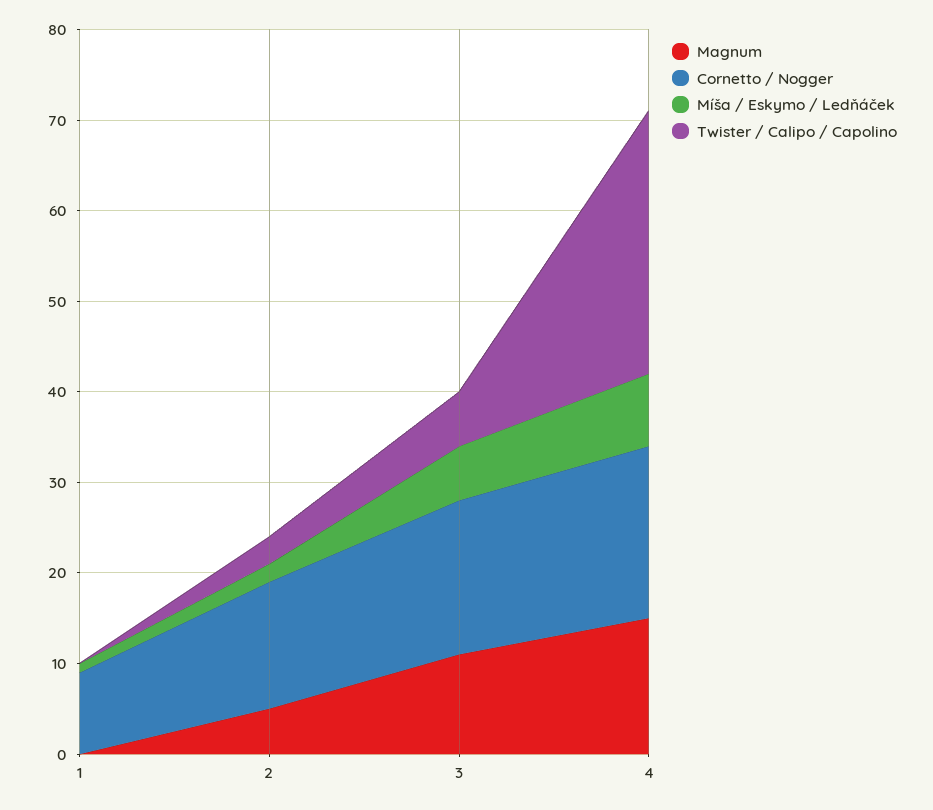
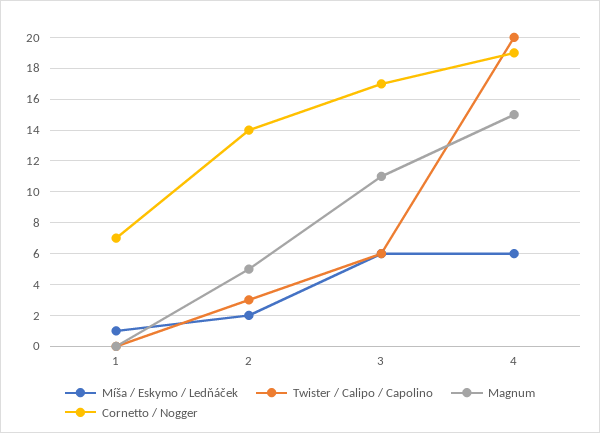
  {
    "Magnum": {
      "1": 0,
      "2": 5,
      "3": 11,
      "4": 15
    },
    "Cornetto / Nogger": {
-     "1": 9,
+     "1": 7,
      "2": 14,
      "3": 17,
      "4": 19
    },
    "Míša / Eskymo / Ledňáček": {
      "1": 1,
      "2": 2,
      "3": 6,
-     "4": 8
+     "4": 6
    },
    "Twister / Calipo / Capolino": {
      "1": 0,
      "2": 3,
      "3": 6,
-     "4": 29
+     "4": 20
    }
  }

